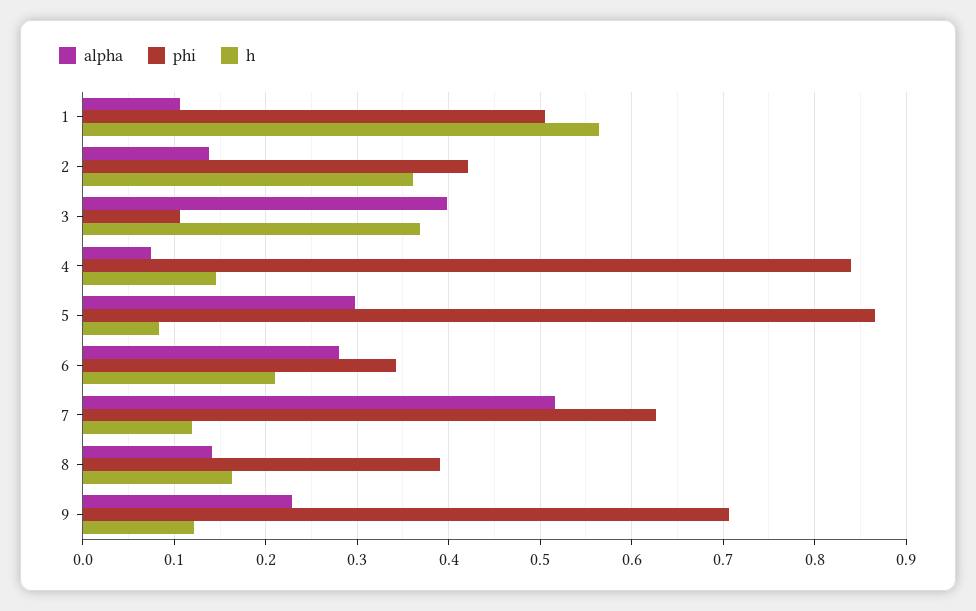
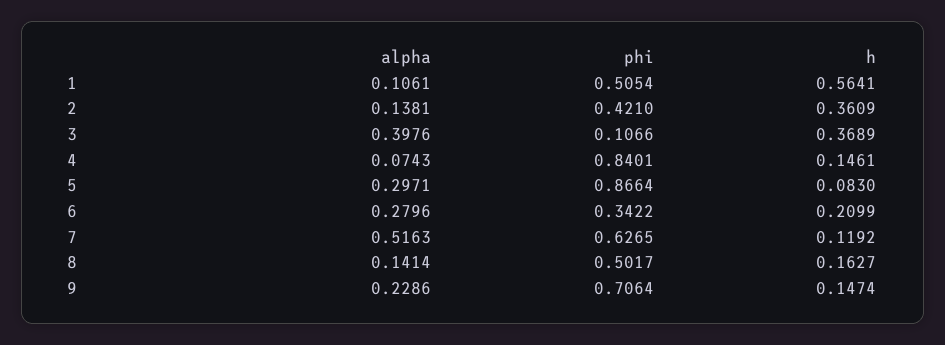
  {
    "alpha": {
      "1": 0.1061,
      "2": 0.1381,
      "3": 0.3976,
      "4": 0.0743,
      "5": 0.2971,
      "6": 0.2796,
      "7": 0.5163,
      "8": 0.1414,
      "9": 0.2286
    },
    "phi": {
      "1": 0.5054,
      "2": 0.421,
      "3": 0.1066,
      "4": 0.8401,
      "5": 0.8664,
      "6": 0.3422,
      "7": 0.6265,
-     "8": 0.39,
+     "8": 0.5017,
      "9": 0.7064
    },
    "h": {
      "1": 0.5641,
      "2": 0.3609,
      "3": 0.3689,
      "4": 0.1461,
      "5": 0.083,
      "6": 0.2099,
      "7": 0.1192,
      "8": 0.1627,
-     "9": 0.12
+     "9": 0.1474
    }
  }

